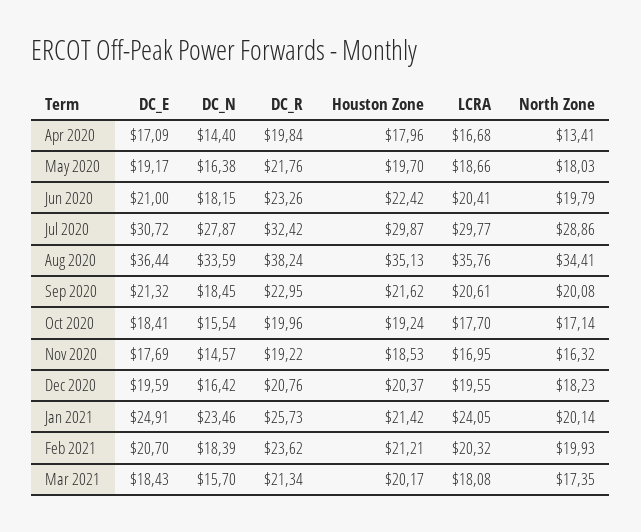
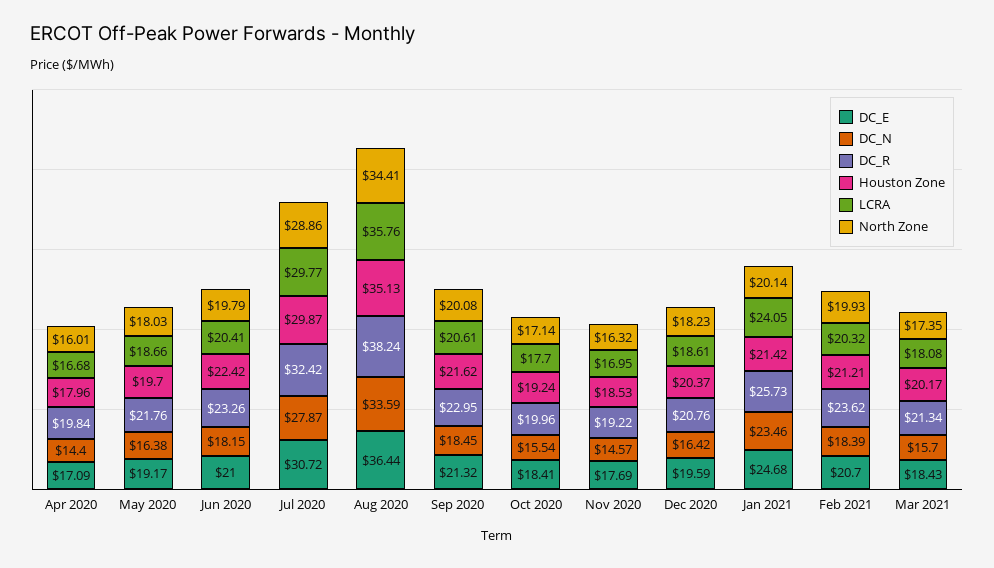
  {
    "DC_E": {
      "Apr 2020": 17.09,
      "May 2020": 19.17,
      "Jun 2020": 21,
      "Jul 2020": 30.72,
      "Aug 2020": 36.44,
      "Sep 2020": 21.32,
      "Oct 2020": 18.41,
      "Nov 2020": 17.69,
      "Dec 2020": 19.59,
-     "Jan 2021": 24.91,
+     "Jan 2021": 24.68,
      "Feb 2021": 20.7,
      "Mar 2021": 18.43
    },
    "DC_N": {
      "Apr 2020": 14.4,
      "May 2020": 16.38,
      "Jun 2020": 18.15,
      "Jul 2020": 27.87,
      "Aug 2020": 33.59,
      "Sep 2020": 18.45,
      "Oct 2020": 15.54,
      "Nov 2020": 14.57,
      "Dec 2020": 16.42,
      "Jan 2021": 23.46,
      "Feb 2021": 18.39,
      "Mar 2021": 15.7
    },
    "DC_R": {
      "Apr 2020": 19.84,
      "May 2020": 21.76,
      "Jun 2020": 23.26,
      "Jul 2020": 32.42,
      "Aug 2020": 38.24,
      "Sep 2020": 22.95,
      "Oct 2020": 19.96,
      "Nov 2020": 19.22,
      "Dec 2020": 20.76,
      "Jan 2021": 25.73,
      "Feb 2021": 23.62,
      "Mar 2021": 21.34
    },
    "Houston Zone": {
      "Apr 2020": 17.96,
      "May 2020": 19.7,
      "Jun 2020": 22.42,
      "Jul 2020": 29.87,
      "Aug 2020": 35.13,
      "Sep 2020": 21.62,
      "Oct 2020": 19.24,
      "Nov 2020": 18.53,
      "Dec 2020": 20.37,
      "Jan 2021": 21.42,
      "Feb 2021": 21.21,
      "Mar 2021": 20.17
    },
    "LCRA": {
      "Apr 2020": 16.68,
      "May 2020": 18.66,
      "Jun 2020": 20.41,
      "Jul 2020": 29.77,
      "Aug 2020": 35.76,
      "Sep 2020": 20.61,
      "Oct 2020": 17.7,
      "Nov 2020": 16.95,
-     "Dec 2020": 19.55,
+     "Dec 2020": 18.61,
      "Jan 2021": 24.05,
      "Feb 2021": 20.32,
      "Mar 2021": 18.08
    },
    "North Zone": {
-     "Apr 2020": 13.41,
+     "Apr 2020": 16.01,
      "May 2020": 18.03,
      "Jun 2020": 19.79,
      "Jul 2020": 28.86,
      "Aug 2020": 34.41,
      "Sep 2020": 20.08,
      "Oct 2020": 17.14,
      "Nov 2020": 16.32,
      "Dec 2020": 18.23,
      "Jan 2021": 20.14,
      "Feb 2021": 19.93,
      "Mar 2021": 17.35
    }
  }

